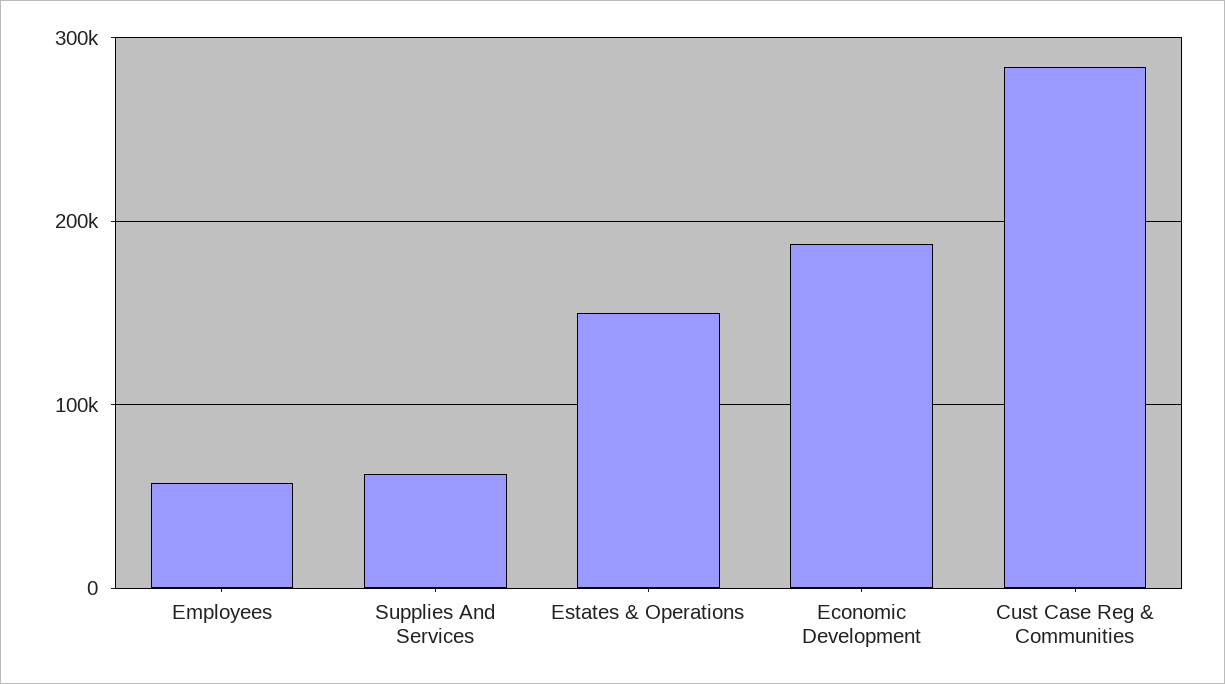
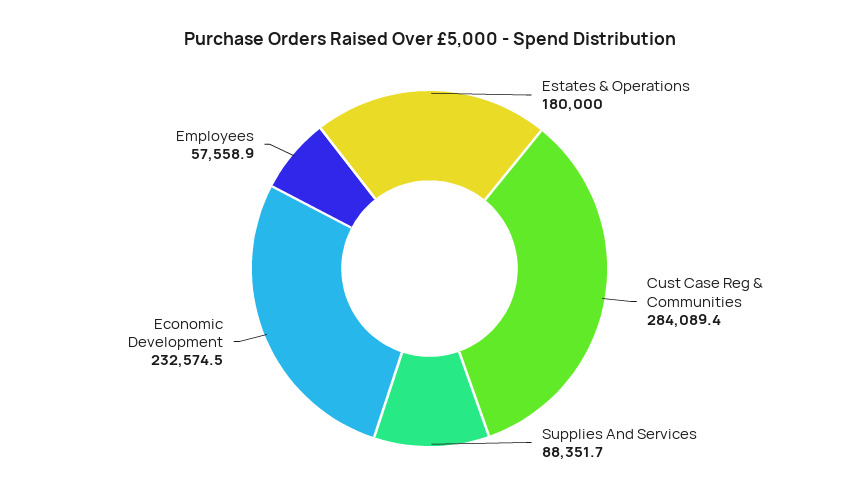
  {
    "Employees": 57558.9,
-   "Supplies And Services": 60000,
+   "Supplies And Services": 88351.7,
-   "Estates & Operations": 150000,
+   "Estates & Operations": 180000,
-   "Economic Development": 190000,
+   "Economic Development": 232574.5,
    "Cust Case Reg & Communities": 284089.4
  }

